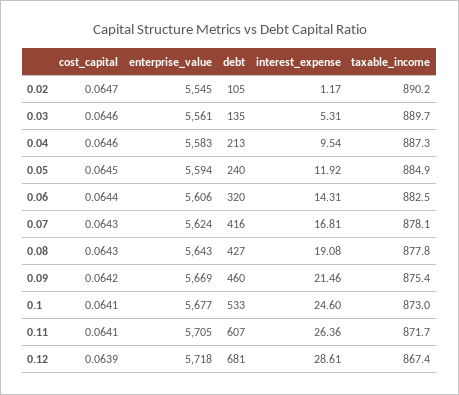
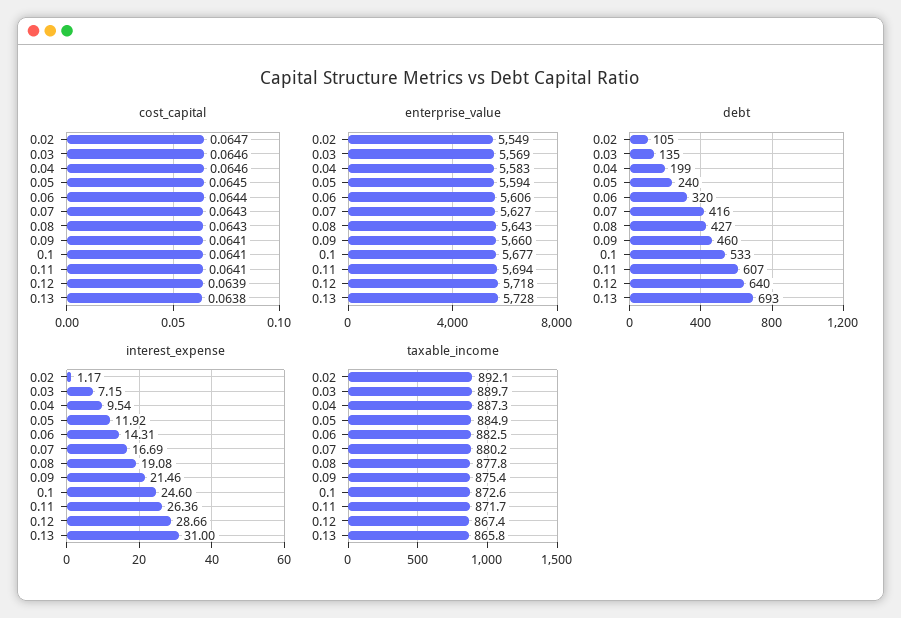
  {
    "cost_capital": {
      "0.02": 0.0647,
      "0.03": 0.0646,
      "0.04": 0.0646,
      "0.05": 0.0645,
      "0.06": 0.0644,
      "0.07": 0.0643,
      "0.08": 0.0643,
-     "0.09": 0.0642,
+     "0.09": 0.0641,
      "0.1": 0.0641,
      "0.11": 0.0641,
-     "0.12": 0.0639
+     "0.12": 0.0639,
+     "0.13": 0.0638
    },
    "enterprise_value": {
-     "0.02": 5545,
+     "0.02": 5549,
-     "0.03": 5561,
+     "0.03": 5569,
      "0.04": 5583,
      "0.05": 5594,
      "0.06": 5606,
-     "0.07": 5624,
+     "0.07": 5627,
      "0.08": 5643,
-     "0.09": 5669,
+     "0.09": 5660,
      "0.1": 5677,
-     "0.11": 5705,
+     "0.11": 5694,
-     "0.12": 5718
+     "0.12": 5718,
+     "0.13": 5728
    },
    "debt": {
      "0.02": 105,
      "0.03": 135,
-     "0.04": 213,
+     "0.04": 199,
      "0.05": 240,
      "0.06": 320,
      "0.07": 416,
      "0.08": 427,
      "0.09": 460,
      "0.1": 533,
      "0.11": 607,
-     "0.12": 681
+     "0.12": 640,
+     "0.13": 693
    },
    "interest_expense": {
      "0.02": 1.17,
-     "0.03": 5.31,
+     "0.03": 7.15,
      "0.04": 9.54,
      "0.05": 11.92,
      "0.06": 14.31,
-     "0.07": 16.81,
+     "0.07": 16.69,
      "0.08": 19.08,
      "0.09": 21.46,
      "0.1": 24.6,
      "0.11": 26.36,
-     "0.12": 28.61
+     "0.12": 28.66,
+     "0.13": 31
    },
    "taxable_income": {
-     "0.02": 890.2,
+     "0.02": 892.1,
      "0.03": 889.7,
      "0.04": 887.3,
      "0.05": 884.9,
      "0.06": 882.5,
-     "0.07": 878.1,
+     "0.07": 880.2,
      "0.08": 877.8,
      "0.09": 875.4,
-     "0.1": 873,
+     "0.1": 872.6,
      "0.11": 871.7,
-     "0.12": 867.4
+     "0.12": 867.4,
+     "0.13": 865.8
    }
  }

